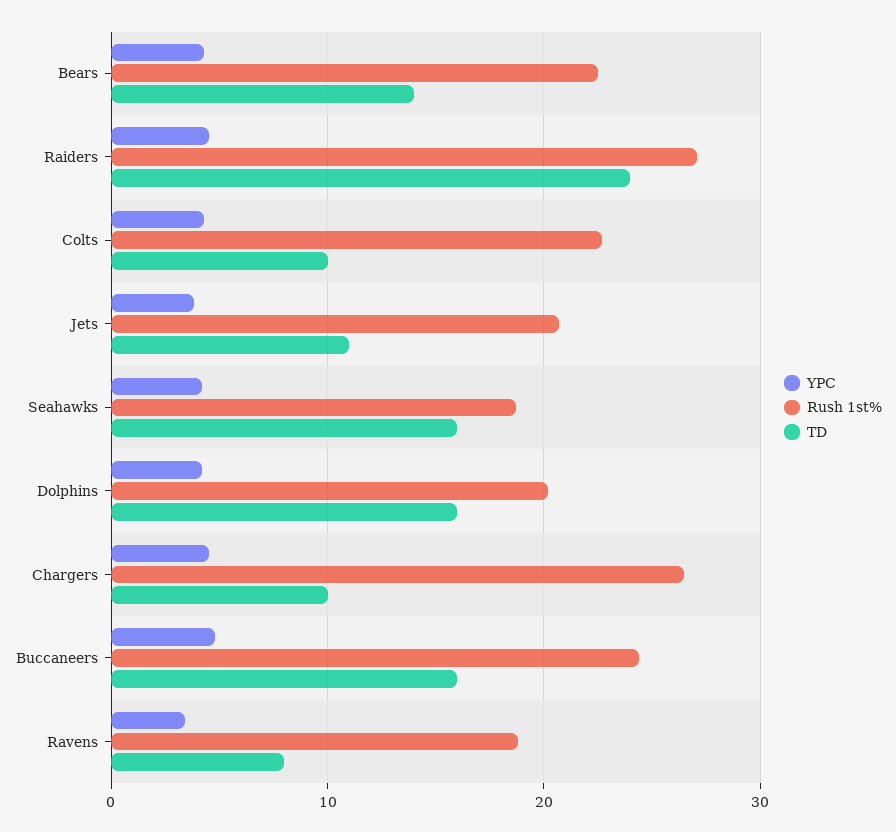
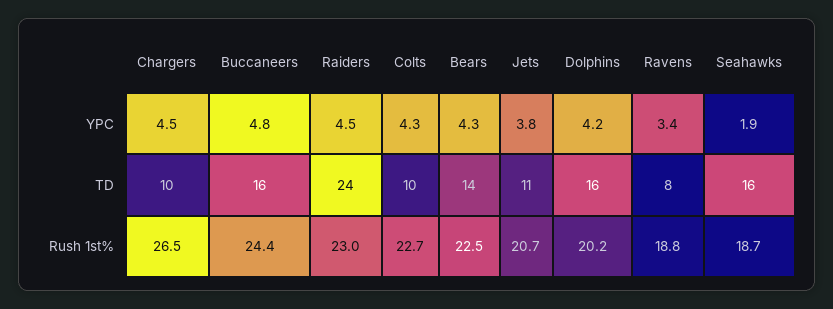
  {
    "YPC": {
      "Bears": 4.3,
      "Raiders": 4.5,
      "Colts": 4.3,
      "Jets": 3.8,
-     "Seahawks": 4,
+     "Seahawks": 1.9,
      "Dolphins": 4.2,
      "Chargers": 4.5,
      "Buccaneers": 4.8,
      "Ravens": 3.4
    },
    "Rush 1st%": {
      "Bears": 22.5,
-     "Raiders": 27,
+     "Raiders": 23,
      "Colts": 22.7,
      "Jets": 20.7,
      "Seahawks": 18.7,
      "Dolphins": 20.2,
      "Chargers": 26.5,
      "Buccaneers": 24.4,
      "Ravens": 18.8
    },
    "TD": {
      "Bears": 14,
      "Raiders": 24,
      "Colts": 10,
      "Jets": 11,
      "Seahawks": 16,
      "Dolphins": 16,
      "Chargers": 10,
      "Buccaneers": 16,
      "Ravens": 8
    }
  }

